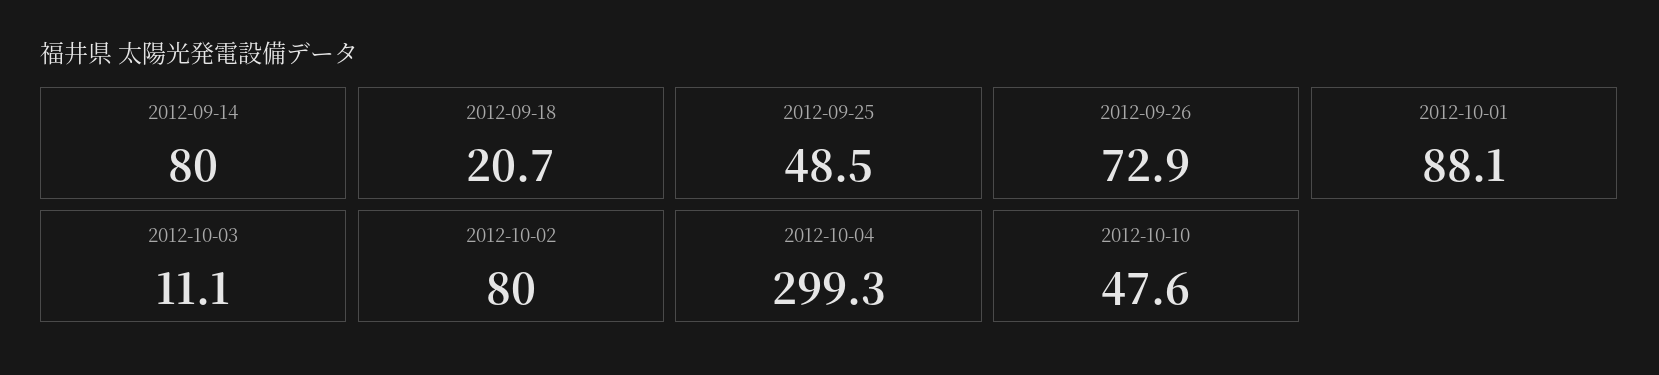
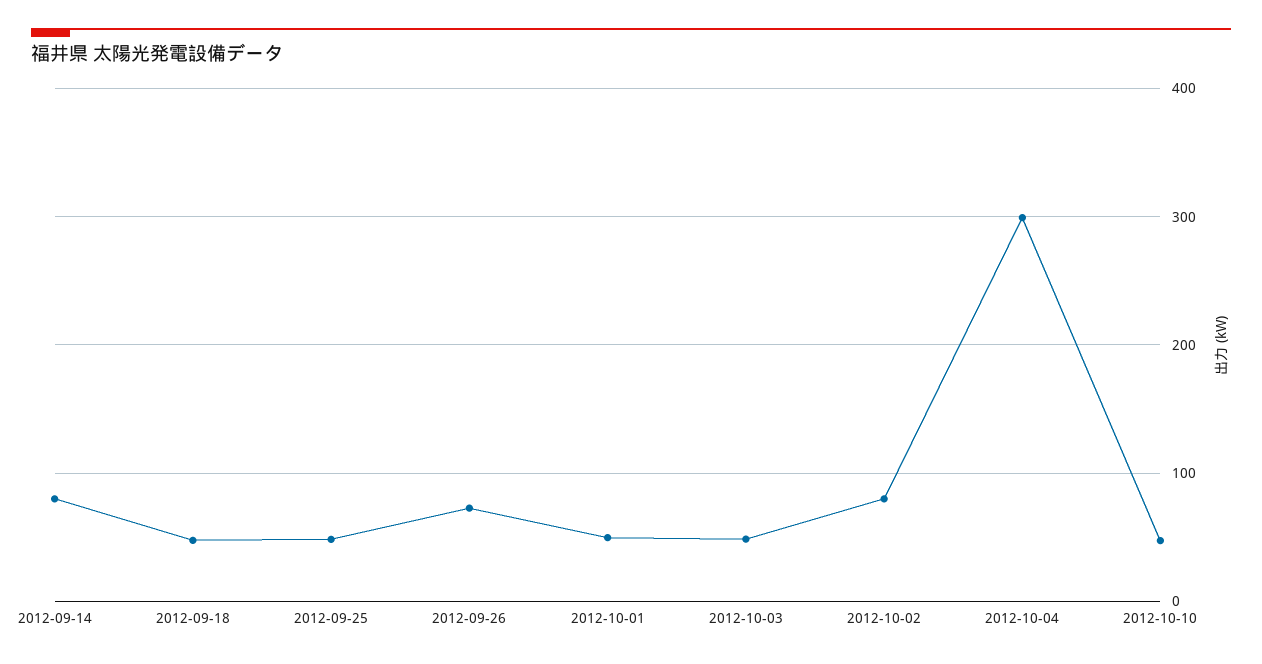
  {
    "2012-09-14": 80,
-   "2012-09-18": 20.7,
+   "2012-09-18": 50,
    "2012-09-25": 48.5,
    "2012-09-26": 72.9,
-   "2012-10-01": 88.1,
+   "2012-10-01": 50,
-   "2012-10-03": 11.1,
+   "2012-10-03": 50,
    "2012-10-02": 80,
    "2012-10-04": 299.3,
    "2012-10-10": 47.6
  }

